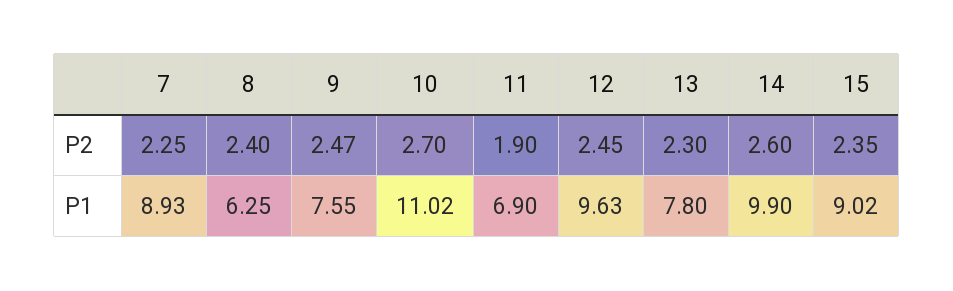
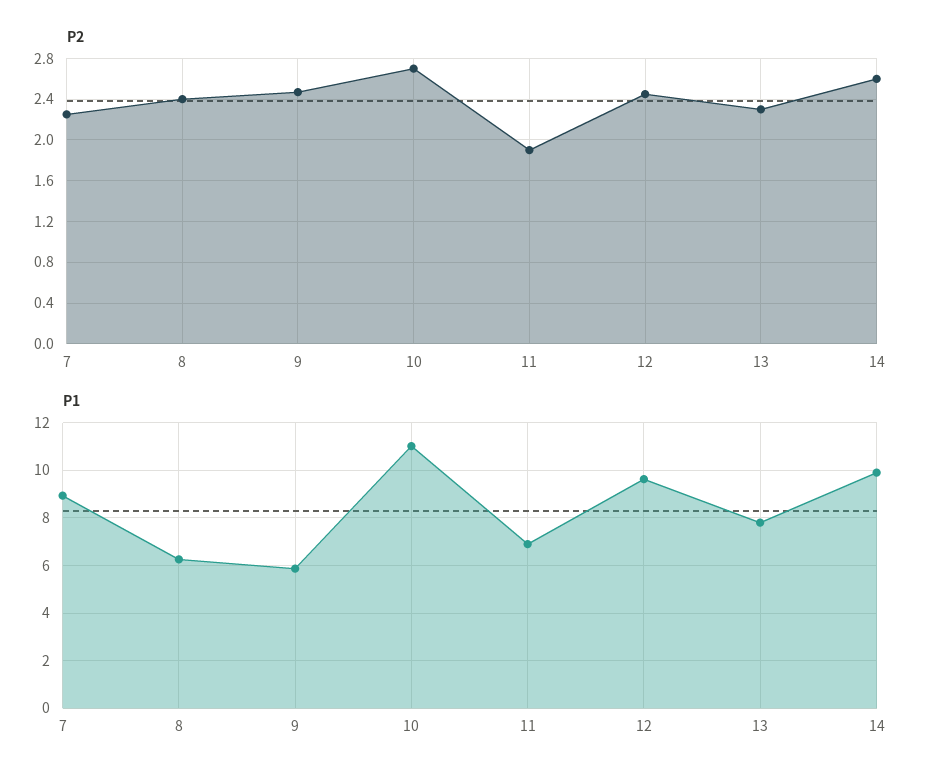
  {
    "P2": {
      "7": 2.25,
      "8": 2.4,
      "9": 2.47,
      "10": 2.7,
      "11": 1.9,
      "12": 2.45,
      "13": 2.3,
-     "14": 2.6,
+     "14": 2.6
-     "15": 2.35
    },
    "P1": {
      "7": 8.93,
      "8": 6.25,
-     "9": 7.55,
+     "9": 6,
      "10": 11.02,
      "11": 6.9,
      "12": 9.63,
      "13": 7.8,
-     "14": 9.9,
+     "14": 9.9
-     "15": 9.02
    }
  }

